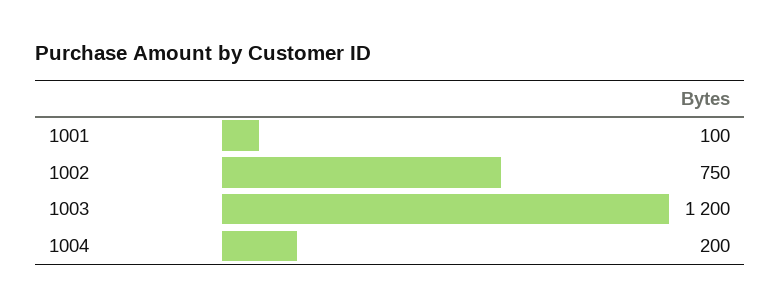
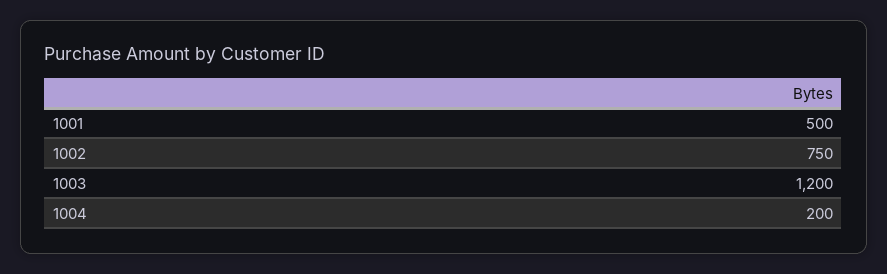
  {
-   "1001": 100,
+   "1001": 500,
    "1002": 750,
    "1003": 1200,
    "1004": 200
  }

